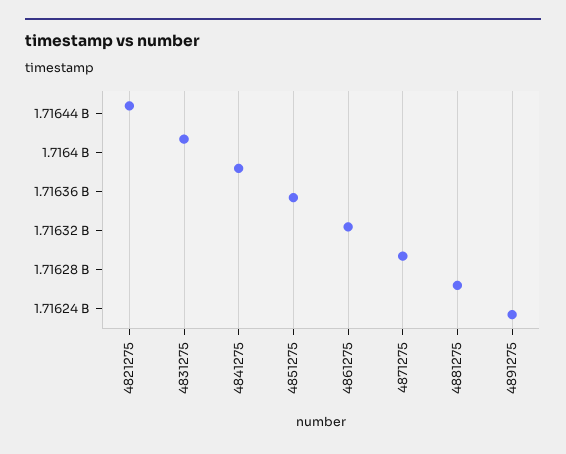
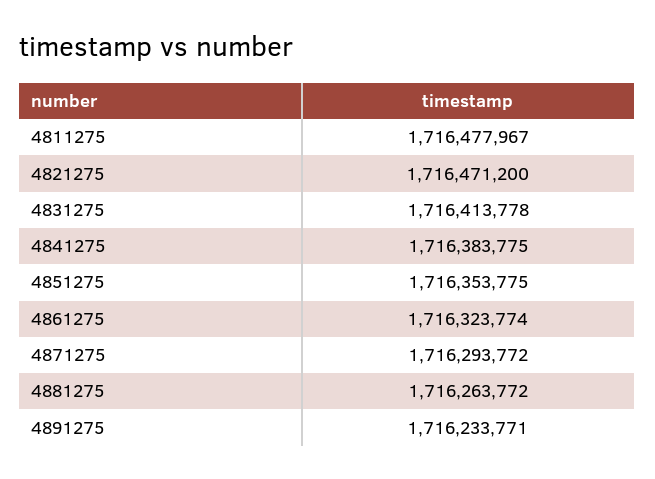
  {
-   "4821275": 1716450000,
+   "4821275": 1716471200,
    "4831275": 1716413778,
    "4841275": 1716383775,
    "4851275": 1716353775,
    "4861275": 1716323774,
    "4871275": 1716293772,
    "4881275": 1716263772,
-   "4891275": 1716233771
+   "4891275": 1716233771,
+   "4811275": 1716477967
  }

